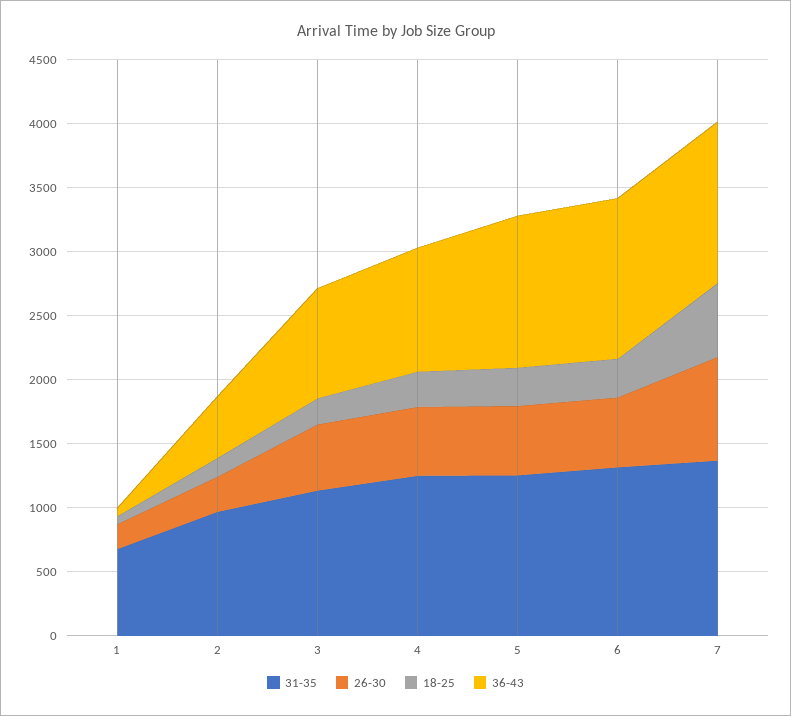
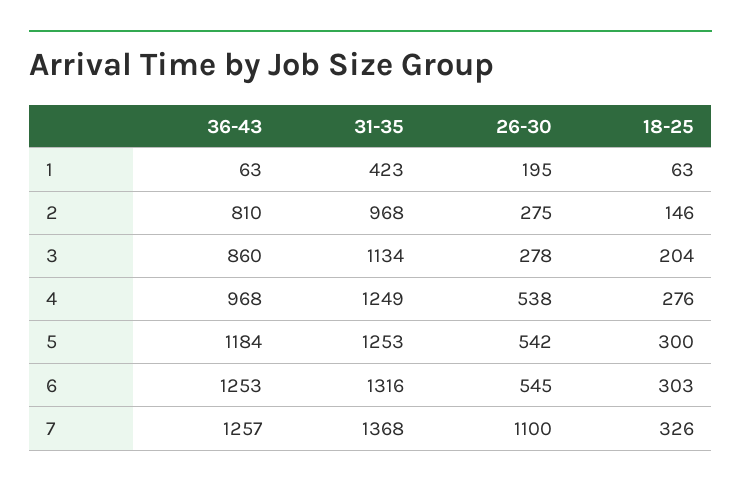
  {
    "31-35": {
-     "1": 700,
+     "1": 423,
      "2": 968,
      "3": 1134,
      "4": 1249,
      "5": 1253,
      "6": 1316,
      "7": 1368
    },
    "26-30": {
      "1": 195,
      "2": 275,
-     "3": 500,
+     "3": 278,
      "4": 538,
      "5": 542,
      "6": 545,
-     "7": 800
+     "7": 1100
    },
    "18-25": {
      "1": 63,
      "2": 146,
      "3": 204,
      "4": 276,
      "5": 300,
      "6": 303,
-     "7": 600
+     "7": 326
    },
    "36-43": {
      "1": 63,
-     "2": 500,
+     "2": 810,
      "3": 860,
      "4": 968,
      "5": 1184,
      "6": 1253,
      "7": 1257
    }
  }

